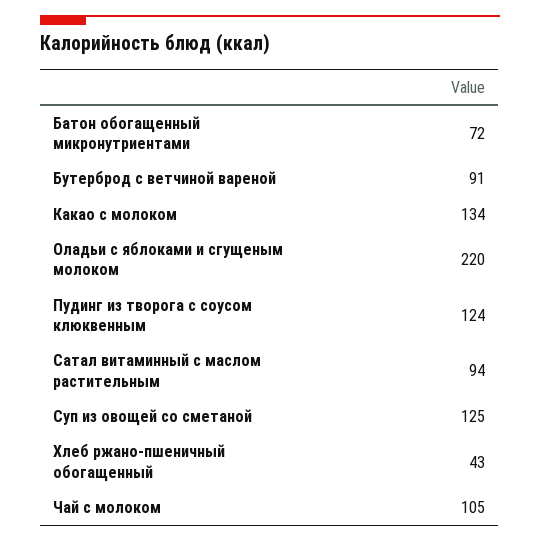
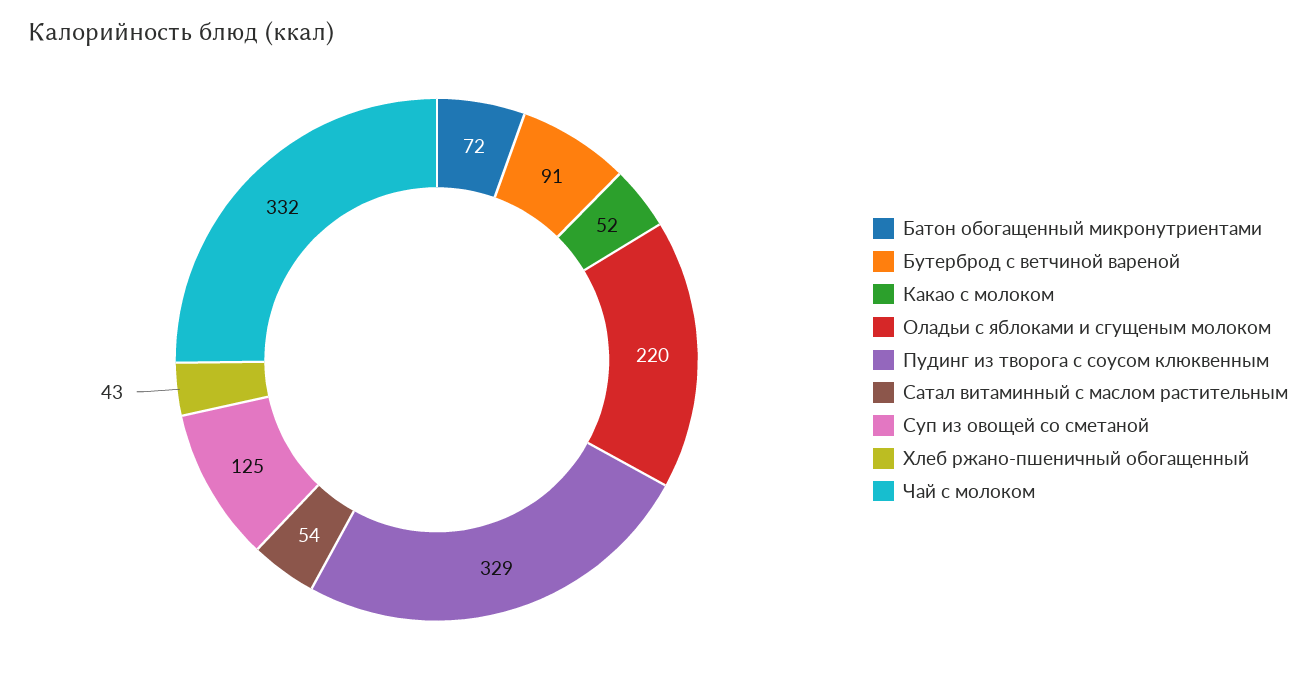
  {
    "Батон обогащенный микронутриентами": 72,
    "Бутерброд с ветчиной вареной": 91,
-   "Какао с молоком": 134,
+   "Какао с молоком": 52,
    "Оладьи с яблоками и сгущеным молоком": 220,
-   "Пудинг из творога с соусом клюквенным": 124,
+   "Пудинг из творога с соусом клюквенным": 329,
-   "Сатал витаминный с маслом растительным": 94,
+   "Сатал витаминный с маслом растительным": 54,
    "Суп из овощей со сметаной": 125,
    "Хлеб ржано-пшеничный обогащенный": 43,
-   "Чай с молоком": 105
+   "Чай с молоком": 332
  }

